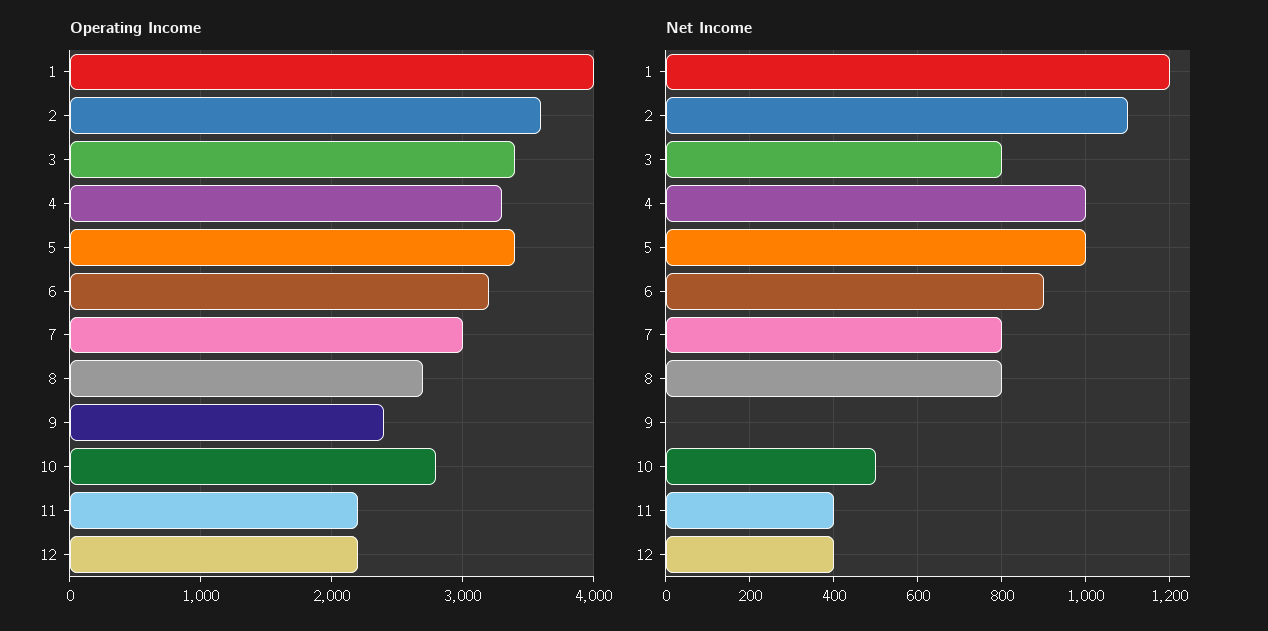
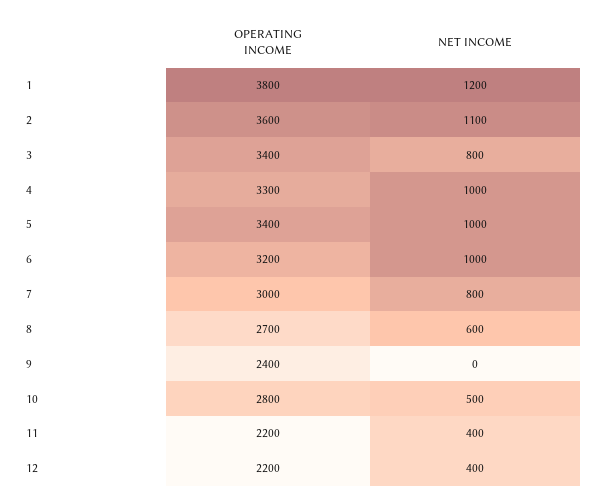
  {
    "Operating Income": {
-     "1": 4000,
+     "1": 3800,
      "2": 3600,
      "3": 3400,
      "4": 3300,
      "5": 3400,
      "6": 3200,
      "7": 3000,
      "8": 2700,
      "9": 2400,
      "10": 2800,
      "11": 2200,
      "12": 2200
    },
    "Net Income": {
      "1": 1200,
      "2": 1100,
      "3": 800,
      "4": 1000,
      "5": 1000,
-     "6": 900,
+     "6": 1000,
      "7": 800,
-     "8": 800,
+     "8": 600,
      "9": 0,
      "10": 500,
      "11": 400,
      "12": 400
    }
  }

